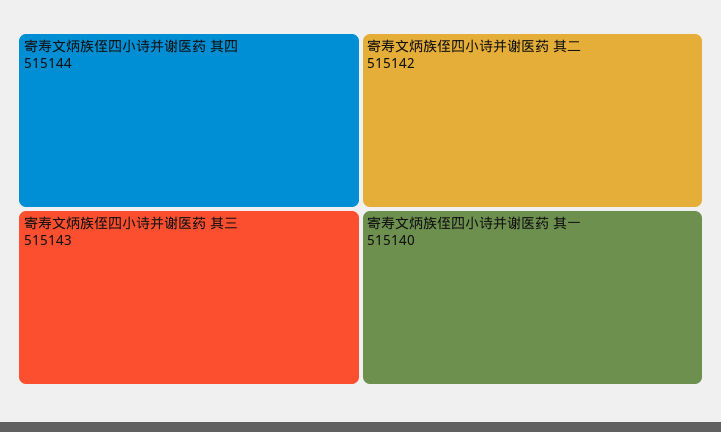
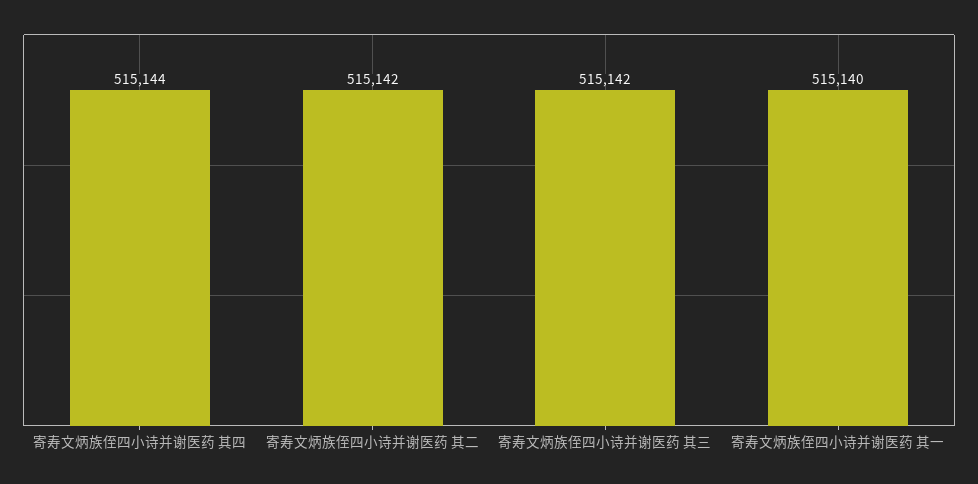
  {
    "寄寿文炳族侄四小诗并谢医药 其四": 515144,
-   "寄寿文炳族侄四小诗并谢医药 其三": 515143,
+   "寄寿文炳族侄四小诗并谢医药 其三": 515142,
    "寄寿文炳族侄四小诗并谢医药 其二": 515142,
    "寄寿文炳族侄四小诗并谢医药 其一": 515140
  }

